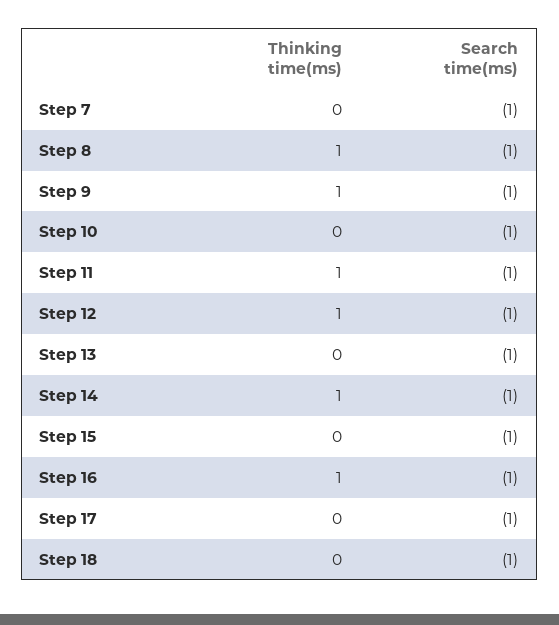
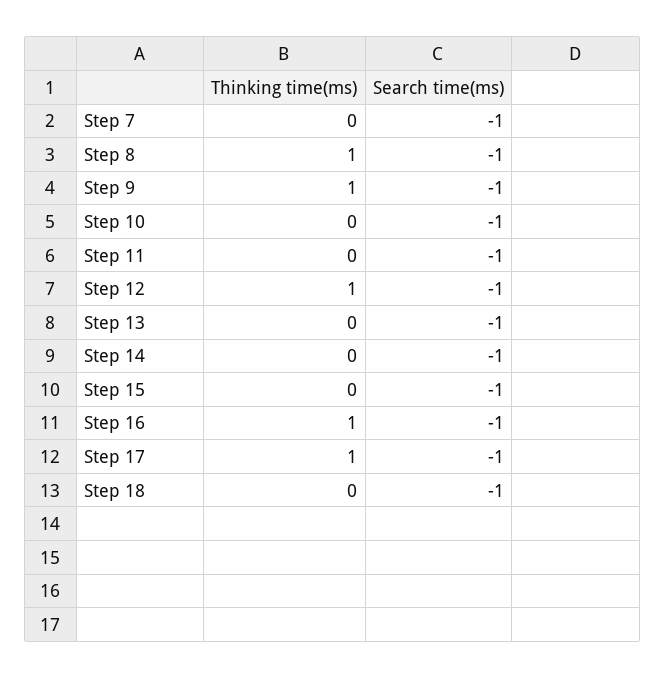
  {
    "Thinking time(ms)": {
      "Step 7": 0,
      "Step 8": 1,
      "Step 9": 1,
      "Step 10": 0,
-     "Step 11": 1,
+     "Step 11": 0,
      "Step 12": 1,
      "Step 13": 0,
-     "Step 14": 1,
+     "Step 14": 0,
      "Step 15": 0,
      "Step 16": 1,
-     "Step 17": 0,
+     "Step 17": 1,
      "Step 18": 0
    },
    "Search time(ms)": {
      "Step 7": -1,
      "Step 8": -1,
      "Step 9": -1,
      "Step 10": -1,
      "Step 11": -1,
      "Step 12": -1,
      "Step 13": -1,
      "Step 14": -1,
      "Step 15": -1,
      "Step 16": -1,
      "Step 17": -1,
      "Step 18": -1
    }
  }

